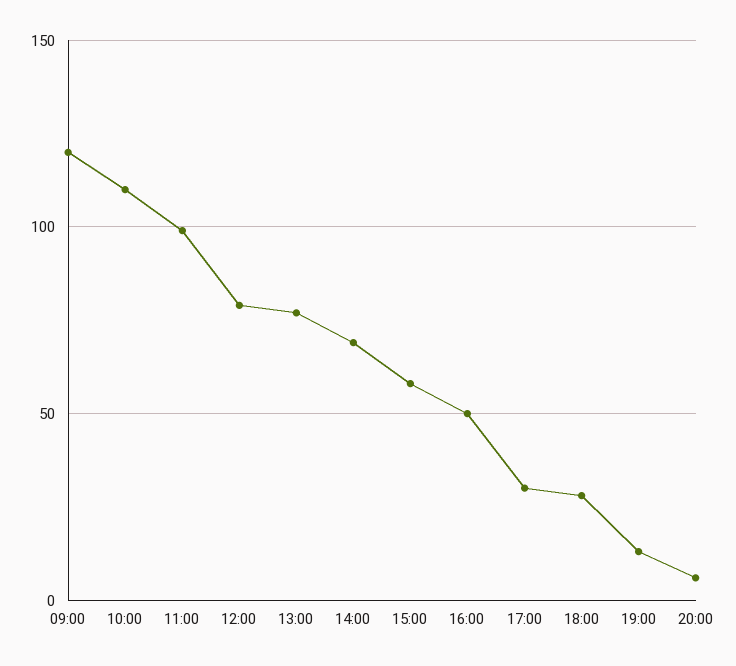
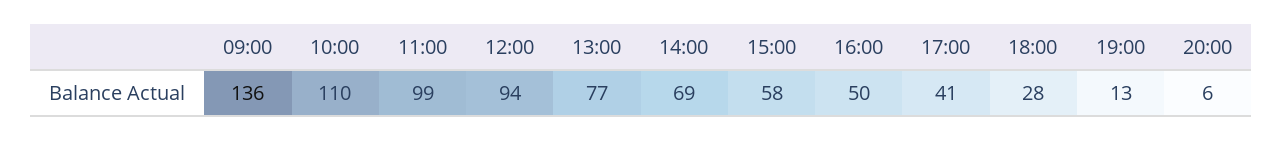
  {
-   "09:00": 120,
+   "09:00": 136,
    "10:00": 110,
    "11:00": 99,
-   "12:00": 80,
+   "12:00": 94,
    "13:00": 77,
    "14:00": 69,
    "15:00": 58,
    "16:00": 50,
-   "17:00": 30,
+   "17:00": 41,
    "18:00": 28,
    "19:00": 13,
    "20:00": 6
  }

